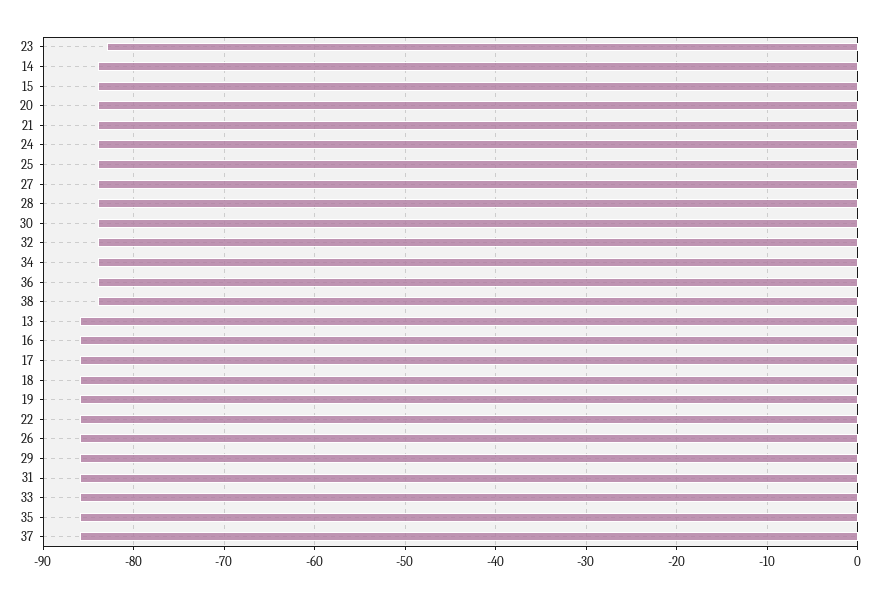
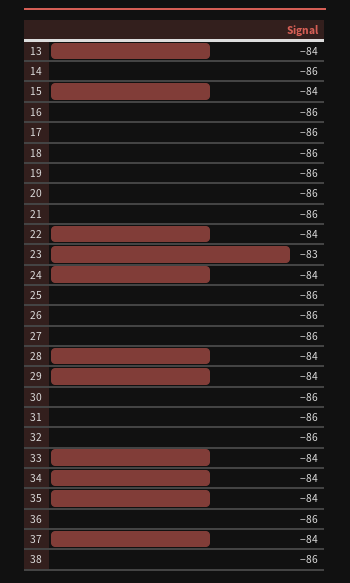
  {
    "23": -83,
-   "14": -84,
+   "14": -86,
    "15": -84,
-   "20": -84,
+   "20": -86,
-   "21": -84,
+   "21": -86,
    "24": -84,
-   "25": -84,
+   "25": -86,
-   "27": -84,
+   "27": -86,
    "28": -84,
-   "30": -84,
+   "30": -86,
-   "32": -84,
+   "32": -86,
    "34": -84,
-   "36": -84,
+   "36": -86,
-   "38": -84,
+   "38": -86,
-   "13": -86,
+   "13": -84,
    "16": -86,
    "17": -86,
    "18": -86,
    "19": -86,
-   "22": -86,
+   "22": -84,
    "26": -86,
-   "29": -86,
+   "29": -84,
    "31": -86,
-   "33": -86,
+   "33": -84,
-   "35": -86,
+   "35": -84,
-   "37": -86
+   "37": -84
  }

